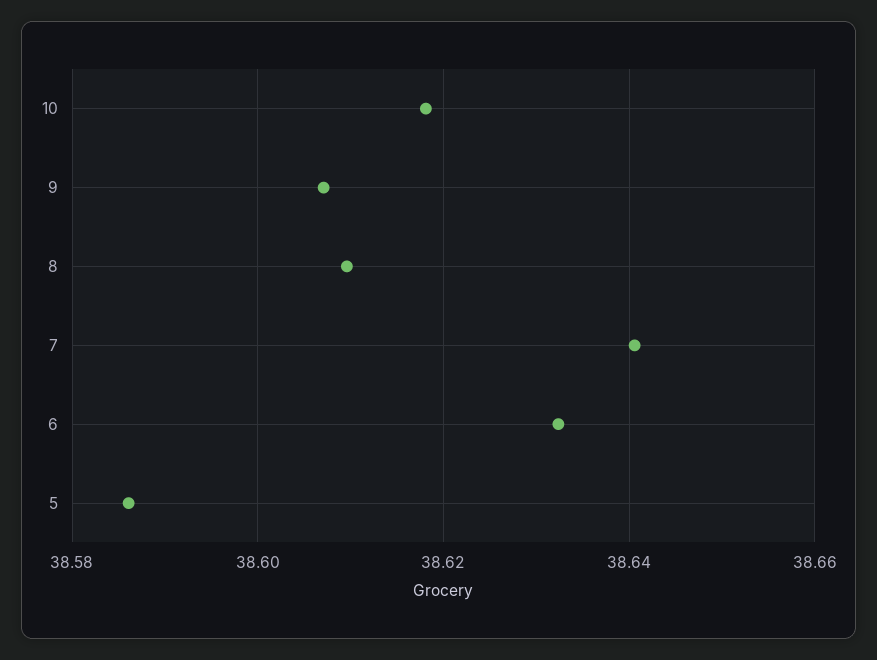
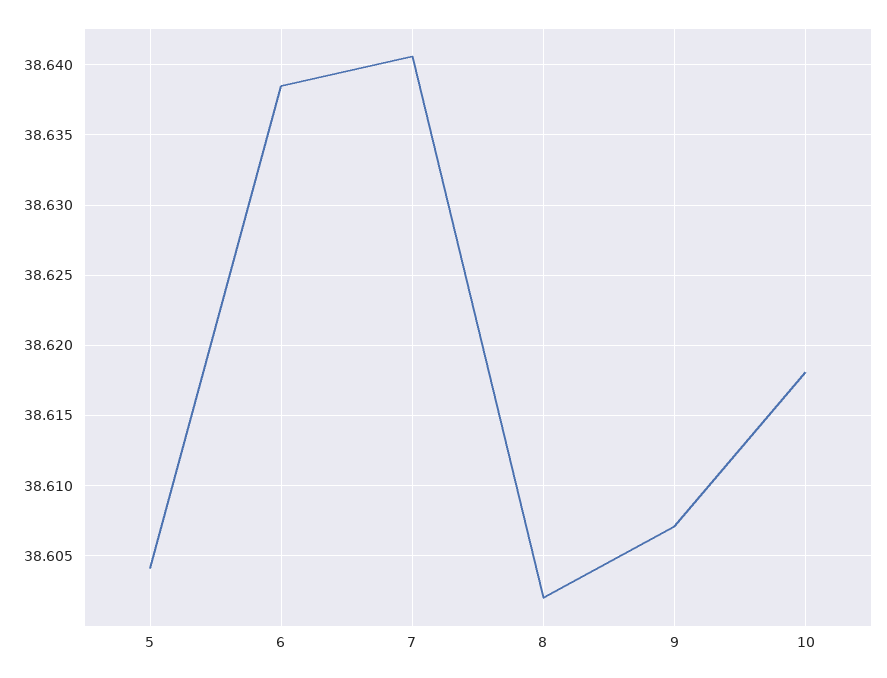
  {
    "10": 38.618,
    "9": 38.607,
-   "8": 38.61,
+   "8": 38.602,
    "7": 38.6405,
-   "6": 38.632,
+   "6": 38.6385,
-   "5": 38.586
+   "5": 38.604
  }

